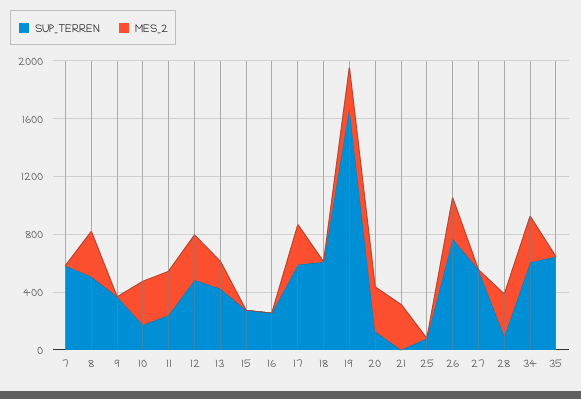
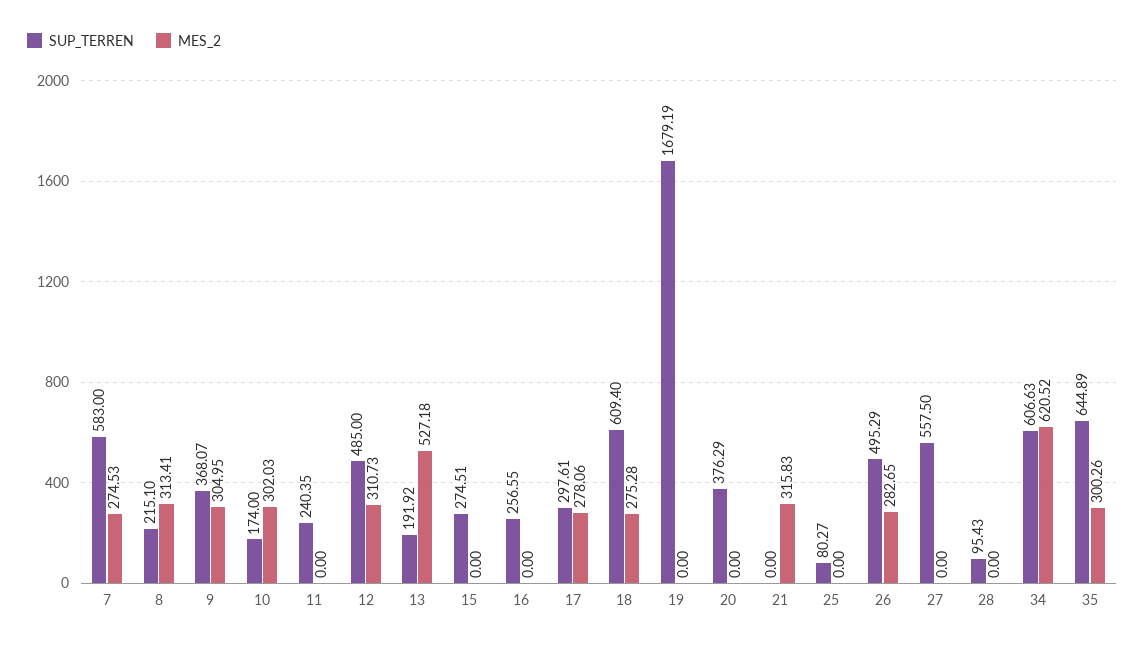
  {
    "SUP_TERREN": {
      "7": 583,
-     "8": 500,
+     "8": 215.1,
      "9": 368.07,
      "10": 174,
      "11": 240.35,
      "12": 485,
-     "13": 400,
+     "13": 191.92,
      "15": 274.51,
      "16": 256.55,
-     "17": 600,
+     "17": 297.61,
      "18": 609.4,
      "19": 1679.19,
-     "20": 100,
+     "20": 376.29,
      "21": 0,
      "25": 80.27,
-     "26": 800,
+     "26": 495.29,
      "27": 557.5,
      "28": 95.43,
      "34": 606.63,
      "35": 644.89
    },
    "MES_2": {
-     "7": 0,
+     "7": 274.53,
      "8": 313.41,
-     "9": 0,
+     "9": 304.95,
      "10": 302.03,
-     "11": 300,
+     "11": 0,
      "12": 310.73,
-     "13": 200,
+     "13": 527.18,
      "15": 0,
      "16": 0,
      "17": 278.06,
-     "18": 0,
+     "18": 275.28,
-     "19": 300,
+     "19": 0,
-     "20": 300,
+     "20": 0,
      "21": 315.83,
      "25": 0,
      "26": 282.65,
      "27": 0,
-     "28": 300,
+     "28": 0,
-     "34": 300,
+     "34": 620.52,
-     "35": 0
+     "35": 300.26
    }
  }

